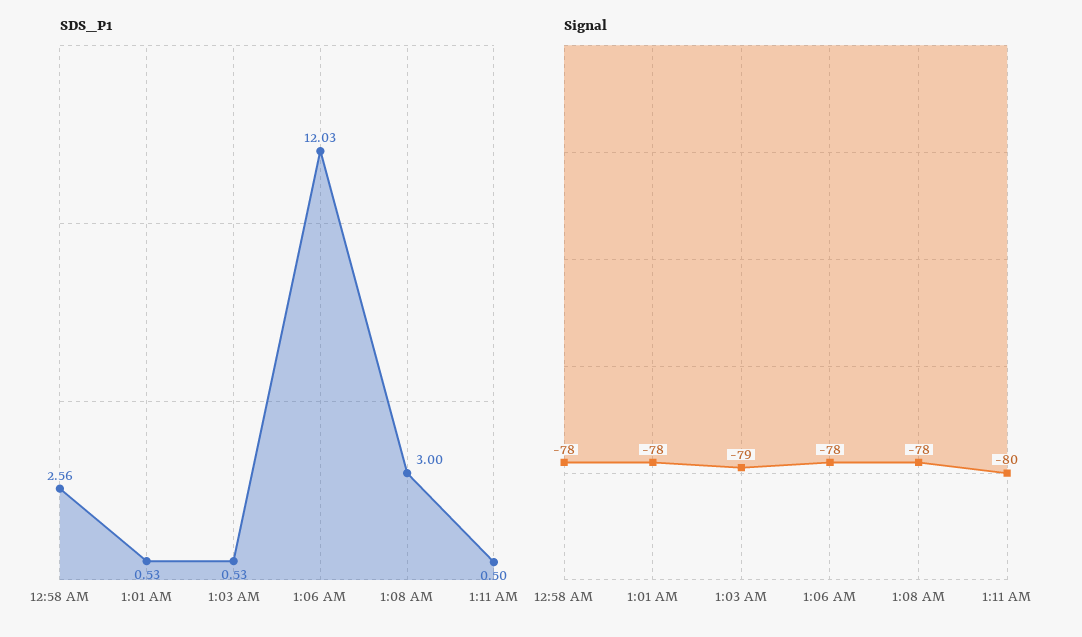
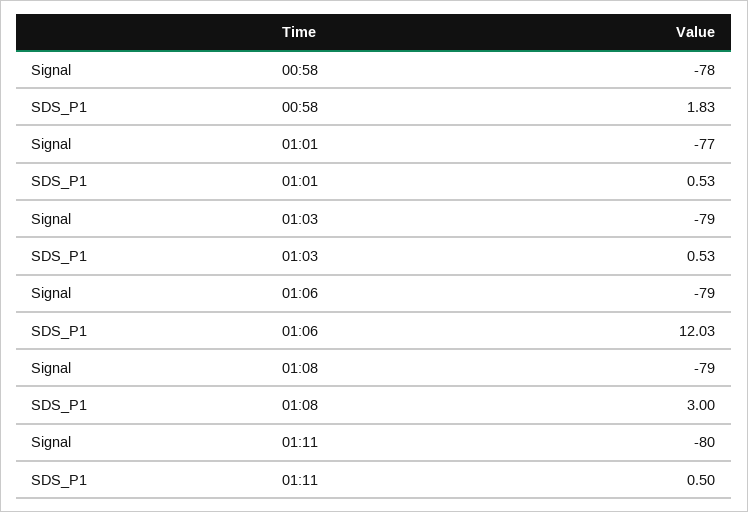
  {
    "SDS_P1": {
-     "12:58 AM": 2.56,
+     "12:58 AM": 1.83,
      "1:01 AM": 0.53,
      "1:03 AM": 0.53,
      "1:06 AM": 12.03,
      "1:08 AM": 3,
      "1:11 AM": 0.5
    },
    "Signal": {
      "12:58 AM": -78,
-     "1:01 AM": -78,
+     "1:01 AM": -77,
      "1:03 AM": -79,
-     "1:06 AM": -78,
+     "1:06 AM": -79,
-     "1:08 AM": -78,
+     "1:08 AM": -79,
      "1:11 AM": -80
    }
  }

